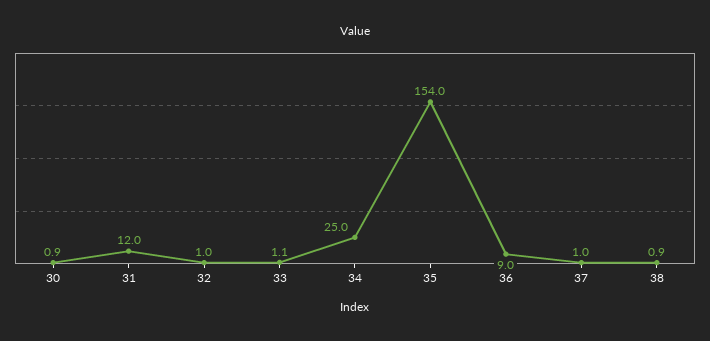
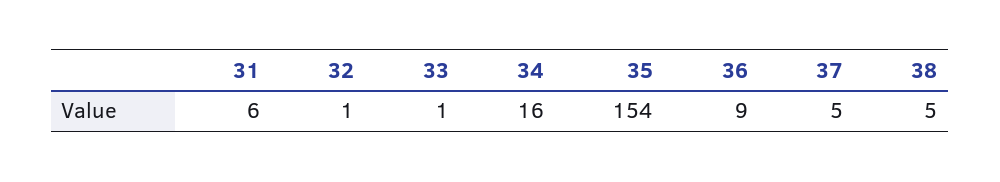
  {
-   "30": 0.9,
-   "31": 12,
+   "31": 6,
    "32": 1,
    "33": 1.1,
-   "34": 25,
+   "34": 16,
    "35": 154,
    "36": 9,
-   "37": 1,
+   "37": 5,
-   "38": 0.9
+   "38": 5
  }

